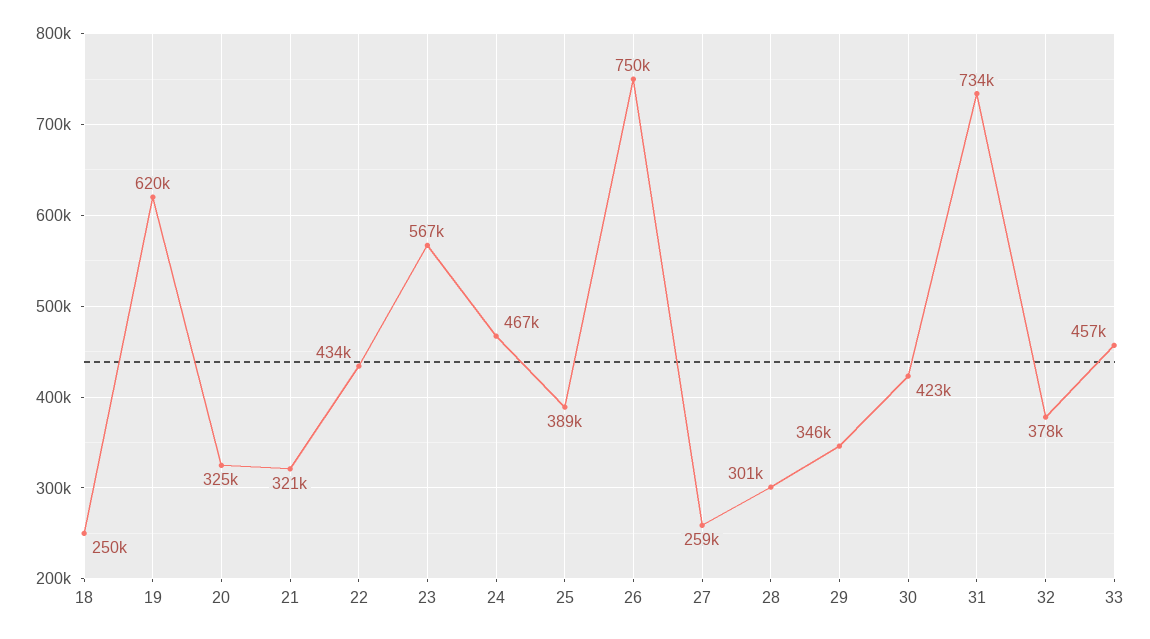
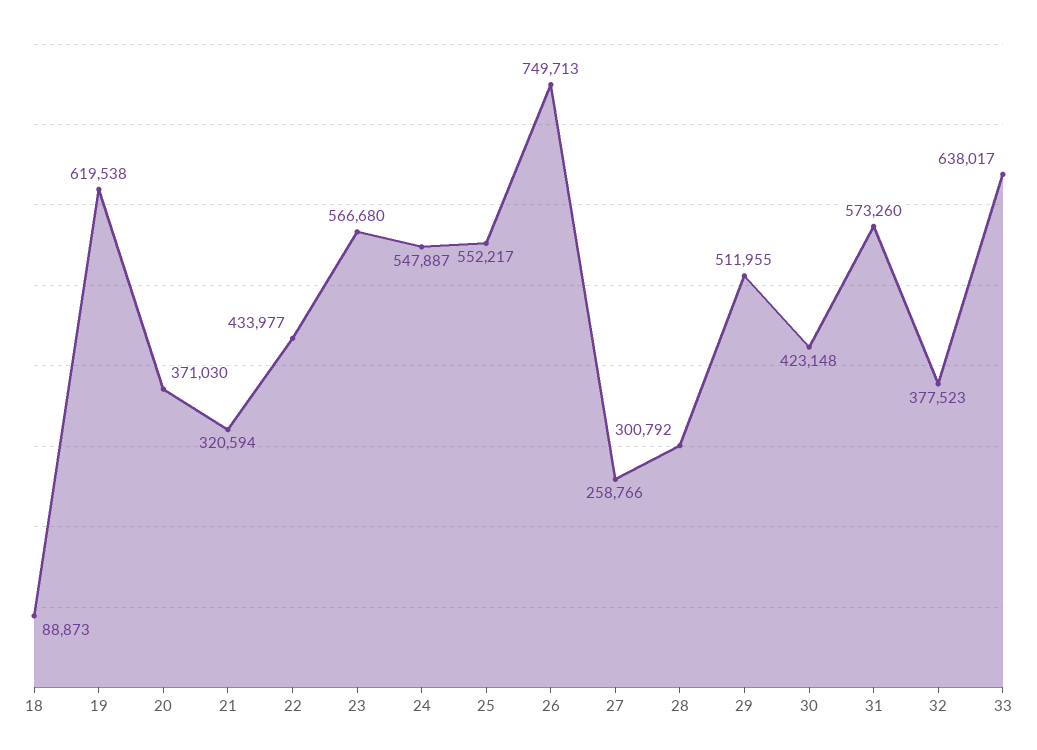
  {
-   "18": 250000,
+   "18": 88873,
    "19": 619538,
-   "20": 325000,
+   "20": 371030,
    "21": 320594,
    "22": 433977,
    "23": 566680,
-   "24": 467000,
+   "24": 547887,
-   "25": 389000,
+   "25": 552217,
    "26": 749713,
    "27": 258766,
    "28": 300792,
-   "29": 346000,
+   "29": 511955,
    "30": 423148,
-   "31": 734000,
+   "31": 573260,
    "32": 377523,
-   "33": 457000
+   "33": 638017
  }

